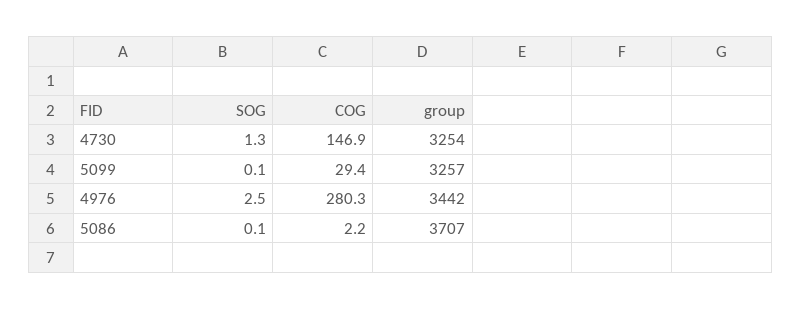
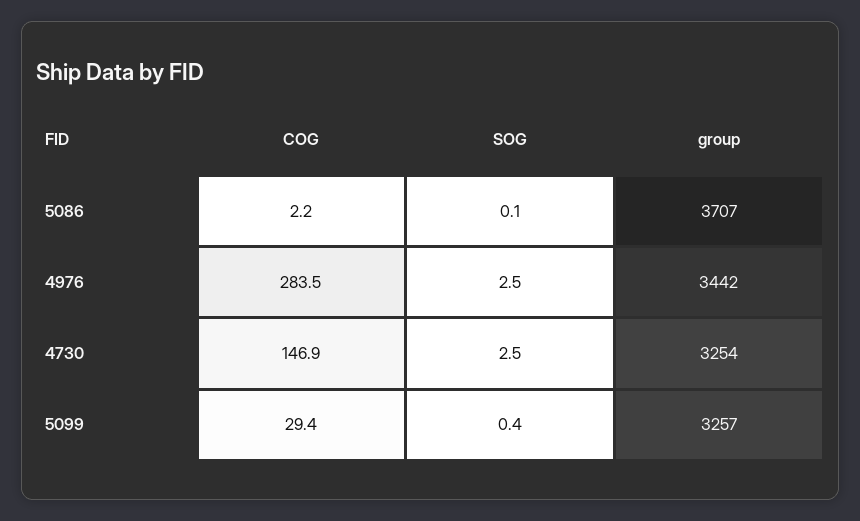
  {
    "SOG": {
-     "4730": 1.3,
+     "4730": 2.5,
-     "5099": 0.1,
+     "5099": 0.4,
      "4976": 2.5,
      "5086": 0.1
    },
    "COG": {
      "4730": 146.9,
      "5099": 29.4,
-     "4976": 280.3,
+     "4976": 283.5,
      "5086": 2.2
    },
    "group": {
      "4730": 3254,
      "5099": 3257,
      "4976": 3442,
      "5086": 3707
    }
  }

